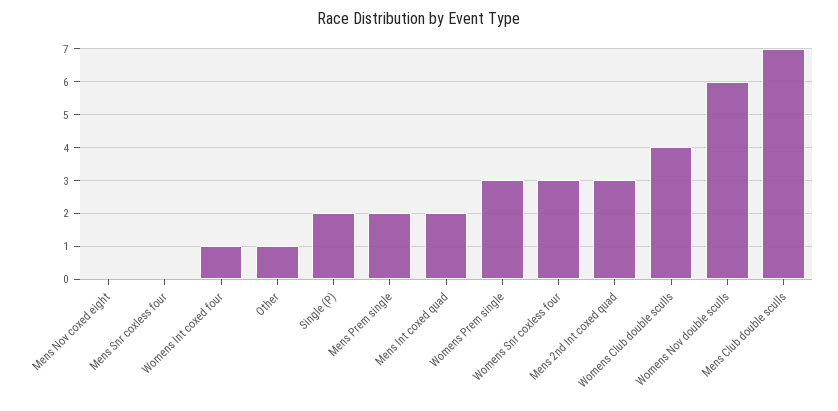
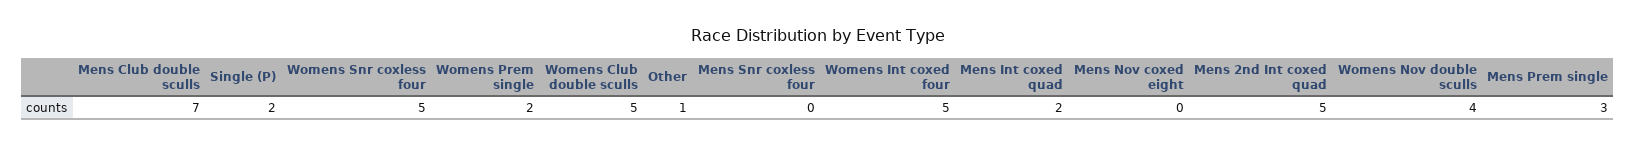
  {
    "Mens Nov coxed eight": 0,
    "Mens Snr coxless four": 0,
-   "Womens Int coxed four": 1,
+   "Womens Int coxed four": 5,
    "Other": 1,
    "Single (P)": 2,
-   "Mens Prem single": 2,
+   "Mens Prem single": 3,
    "Mens Int coxed quad": 2,
-   "Womens Prem single": 3,
+   "Womens Prem single": 2,
-   "Womens Snr coxless four": 3,
+   "Womens Snr coxless four": 5,
-   "Mens 2nd Int coxed quad": 3,
+   "Mens 2nd Int coxed quad": 5,
-   "Womens Club double sculls": 4,
+   "Womens Club double sculls": 5,
-   "Womens Nov double sculls": 6,
+   "Womens Nov double sculls": 4,
    "Mens Club double sculls": 7
  }

